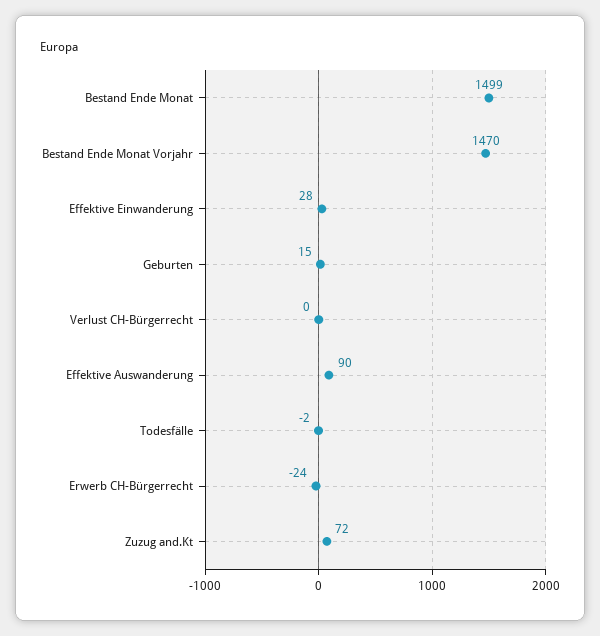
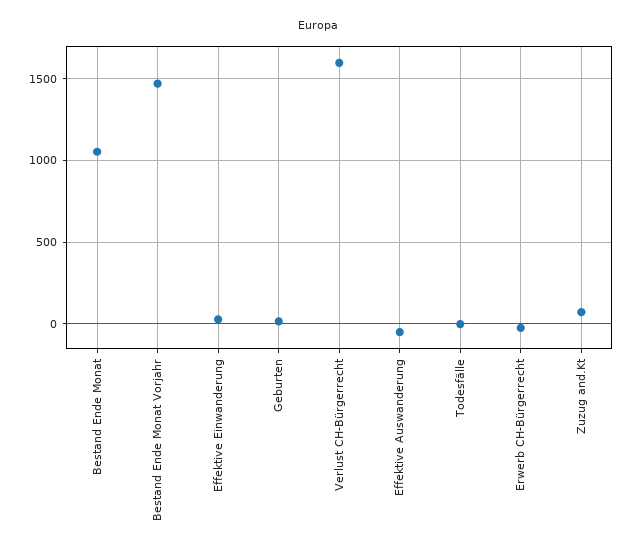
  {
-   "Bestand Ende Monat": 1499,
+   "Bestand Ende Monat": 1050,
    "Bestand Ende Monat Vorjahr": 1470,
    "Effektive Einwanderung": 28,
    "Geburten": 15,
-   "Verlust CH-Bürgerrecht": 0,
+   "Verlust CH-Bürgerrecht": 1600,
-   "Effektive Auswanderung": 90,
+   "Effektive Auswanderung": -50,
    "Todesfälle": -2,
    "Erwerb CH-Bürgerrecht": -24,
    "Zuzug and.Kt": 72
  }

